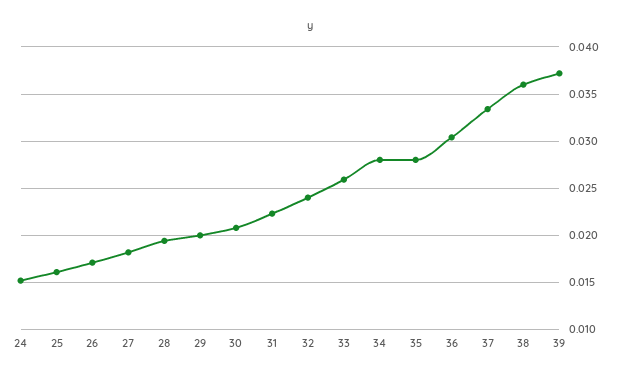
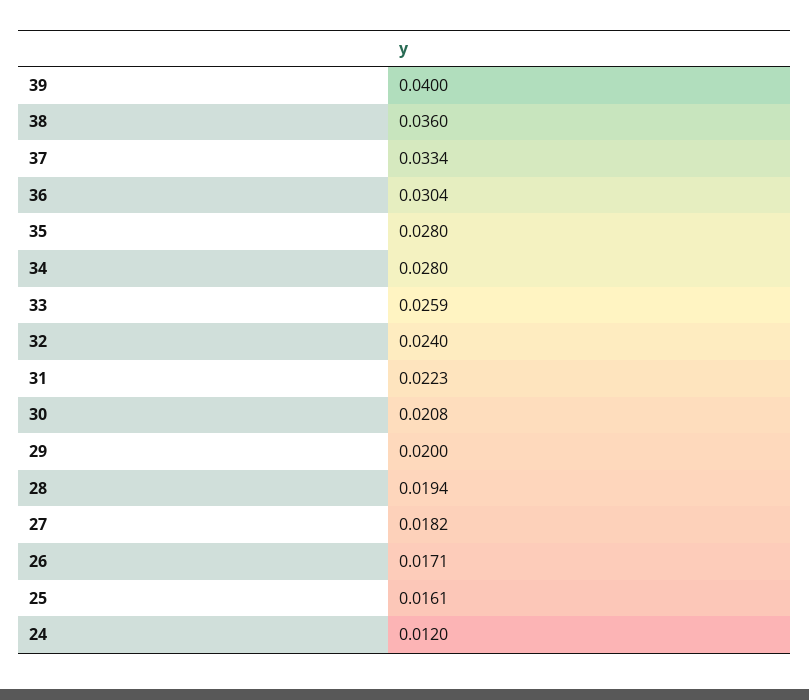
  {
-   "24": 0.015,
+   "24": 0.012,
    "25": 0.0161,
    "26": 0.0171,
    "27": 0.0182,
    "28": 0.0194,
    "29": 0.02,
    "30": 0.0208,
    "31": 0.0223,
    "32": 0.024,
    "33": 0.0259,
    "34": 0.028,
    "35": 0.028,
    "36": 0.0304,
    "37": 0.0334,
    "38": 0.036,
-   "39": 0.037
+   "39": 0.04
  }

